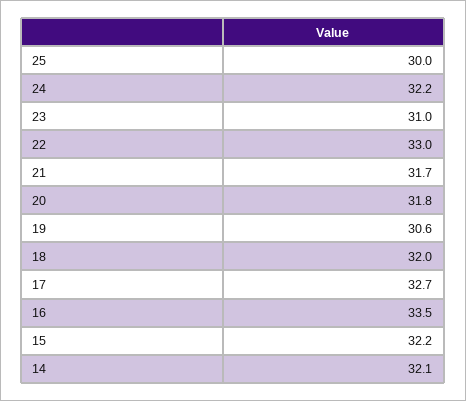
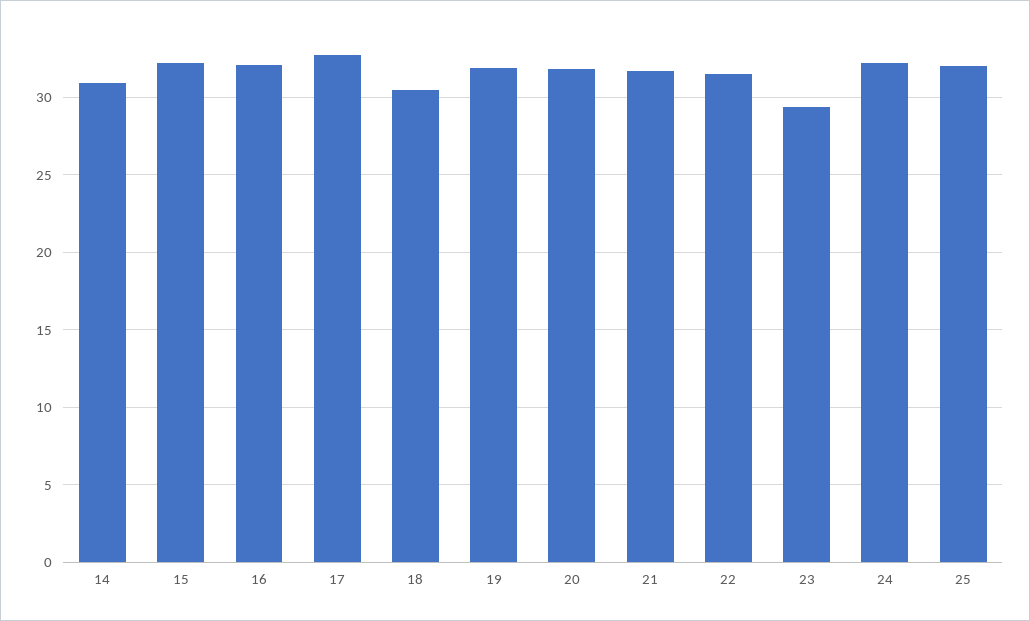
  {
-   "25": 30,
+   "25": 32,
    "24": 32.2,
-   "23": 31,
+   "23": 29.5,
-   "22": 33,
+   "22": 31.5,
    "21": 31.7,
    "20": 31.8,
-   "19": 30.6,
+   "19": 32,
-   "18": 32,
+   "18": 30.5,
    "17": 32.7,
-   "16": 33.5,
+   "16": 32,
    "15": 32.2,
-   "14": 32.1
+   "14": 31
  }

